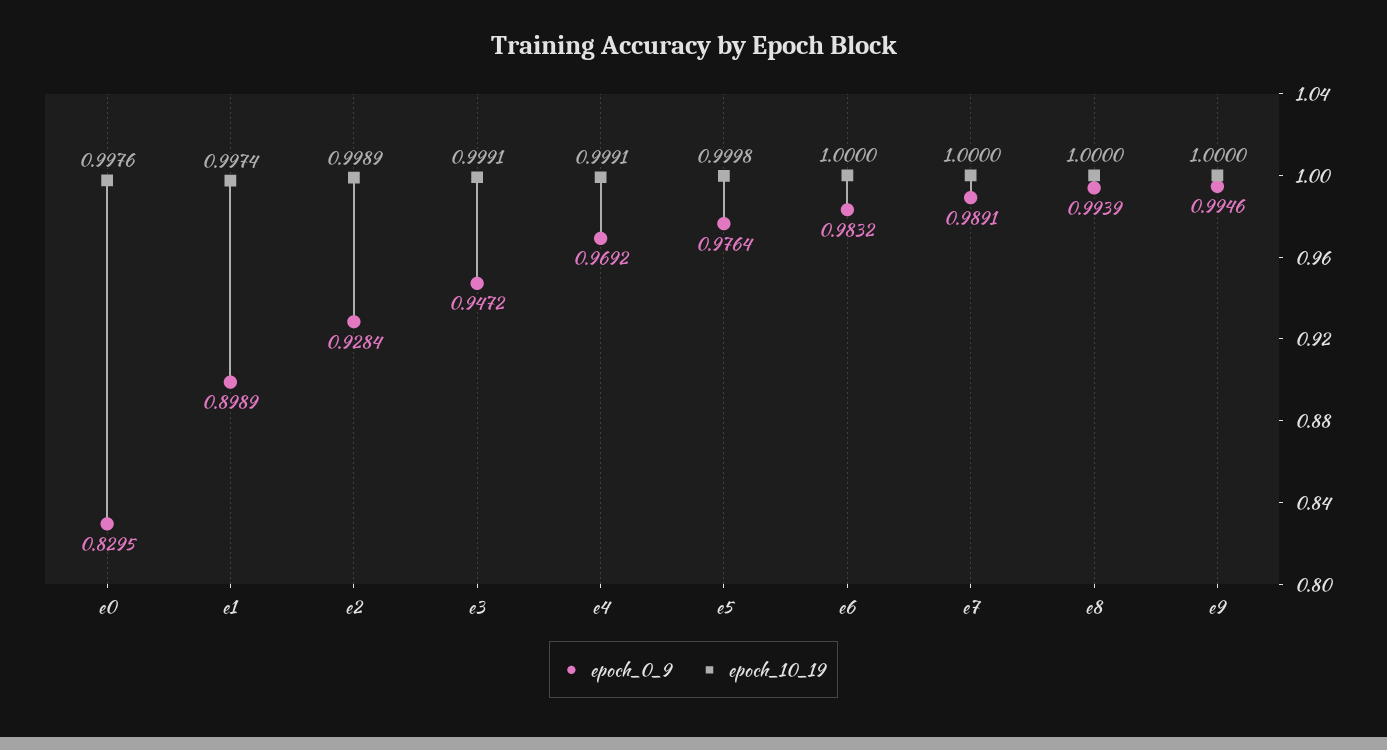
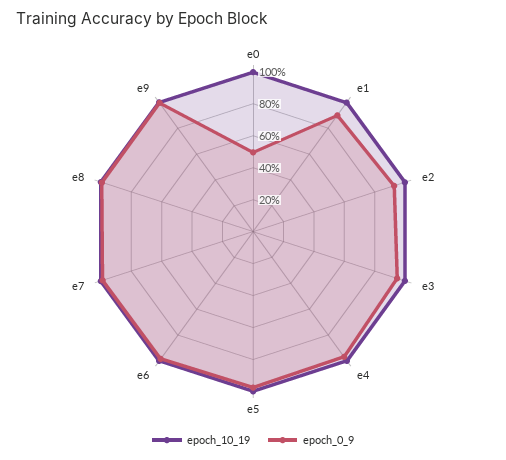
  {
    "epoch_0_9": {
-     "e0": 0.8295,
+     "e0": 0.5,
      "e1": 0.8989,
      "e2": 0.9284,
      "e3": 0.9472,
      "e4": 0.9692,
      "e5": 0.9764,
      "e6": 0.9832,
      "e7": 0.9891,
      "e8": 0.9939,
      "e9": 0.9946
    },
    "epoch_10_19": {
      "e0": 0.9976,
      "e1": 0.9974,
      "e2": 0.9989,
      "e3": 0.9991,
      "e4": 0.9991,
      "e5": 0.9998,
      "e6": 1,
      "e7": 1,
      "e8": 1,
      "e9": 1
    }
  }

